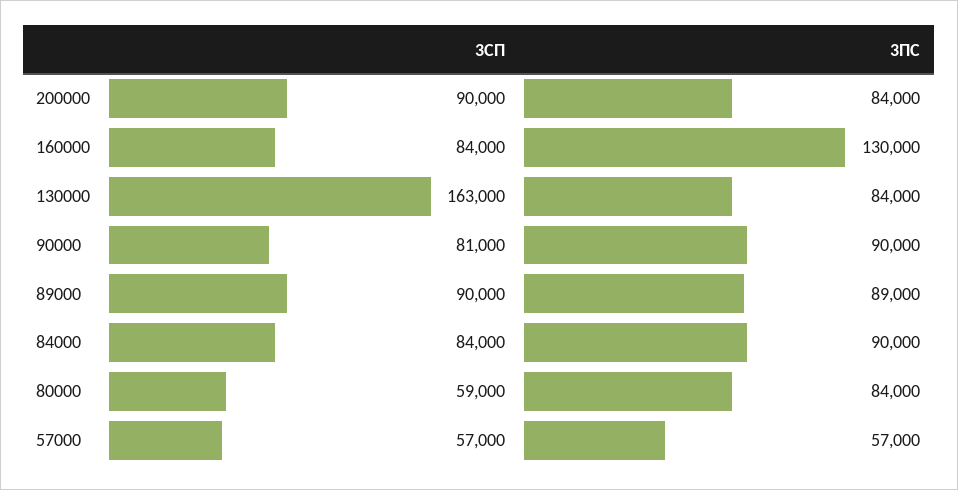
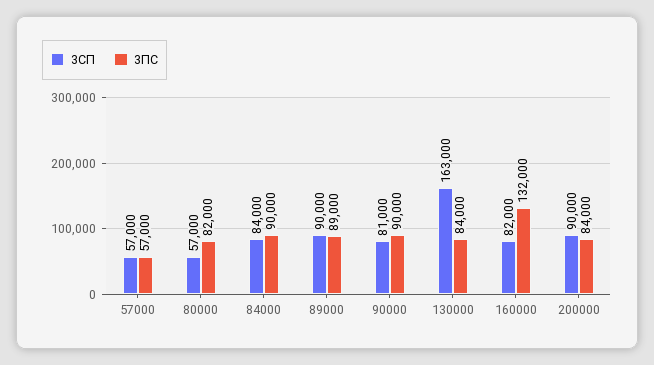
  {
    "3СП": {
      "200000": 90000,
-     "160000": 84000,
+     "160000": 82000,
      "130000": 163000,
      "90000": 81000,
      "89000": 90000,
      "84000": 84000,
-     "80000": 59000,
+     "80000": 57000,
      "57000": 57000
    },
    "3ПС": {
      "200000": 84000,
-     "160000": 130000,
+     "160000": 132000,
      "130000": 84000,
      "90000": 90000,
      "89000": 89000,
      "84000": 90000,
-     "80000": 84000,
+     "80000": 82000,
      "57000": 57000
    }
  }

